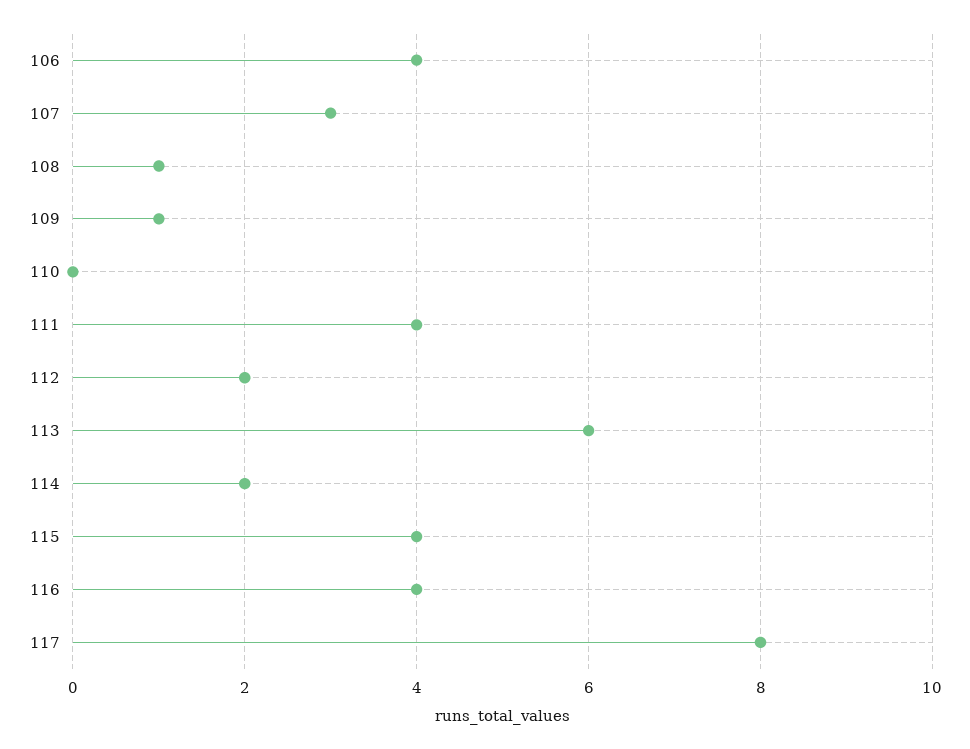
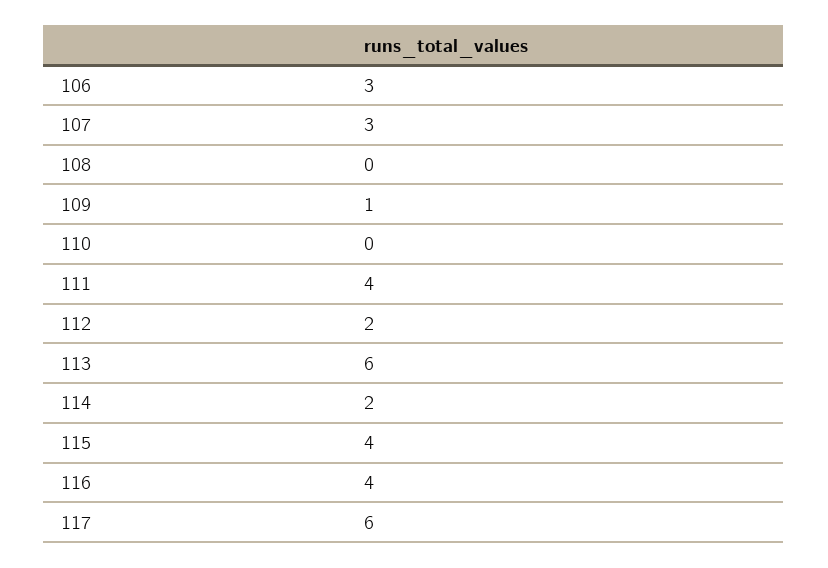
  {
-   "106": 4,
+   "106": 3,
    "107": 3,
-   "108": 1,
+   "108": 0,
    "109": 1,
    "110": 0,
    "111": 4,
    "112": 2,
    "113": 6,
    "114": 2,
    "115": 4,
    "116": 4,
-   "117": 8
+   "117": 6
  }

